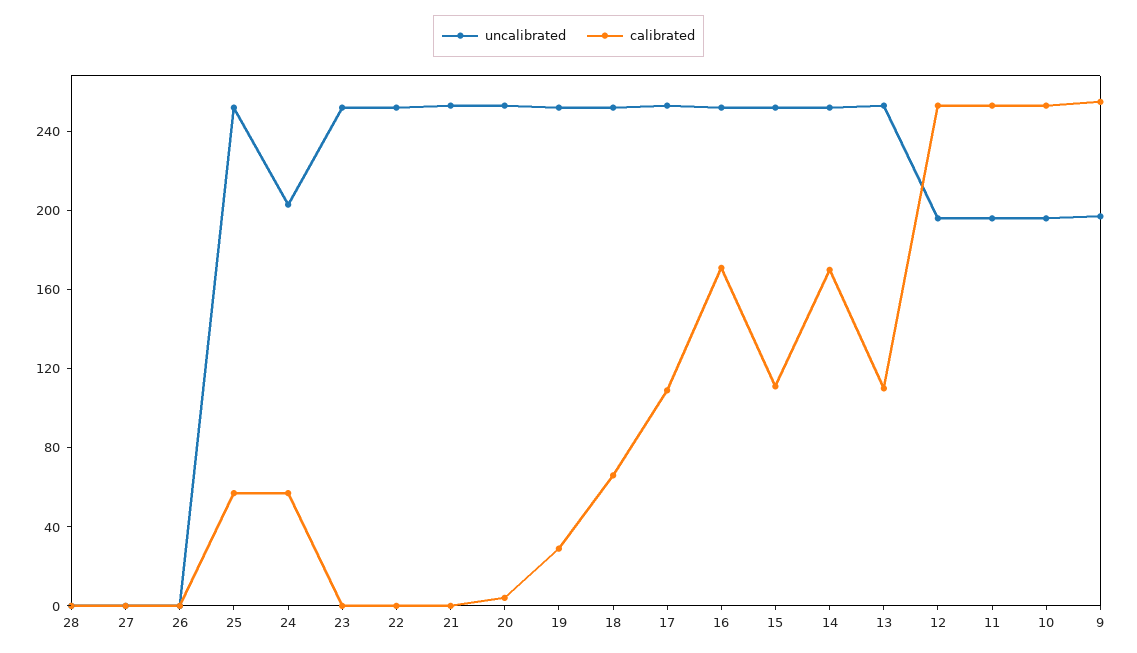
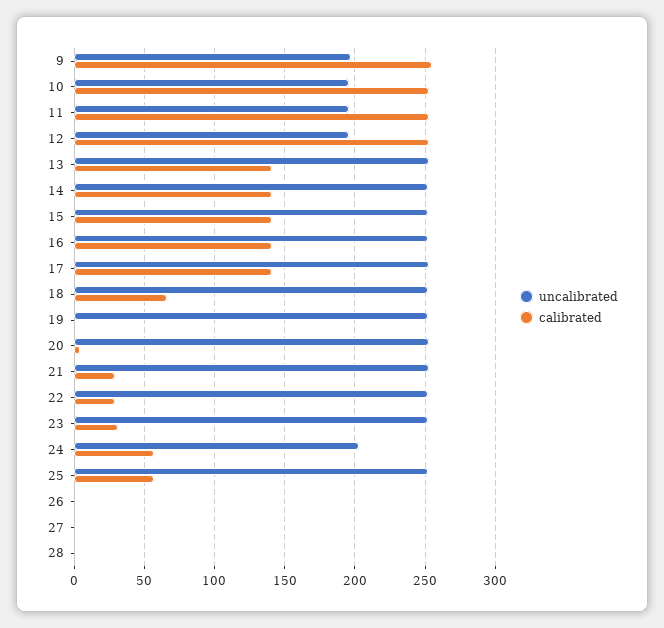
  {
    "uncalibrated": {
      "28": 0,
      "27": 0,
      "26": 0,
      "25": 250,
      "24": 205,
      "23": 250,
      "22": 250,
      "21": 255,
      "20": 255,
      "19": 250,
      "18": 250,
      "17": 255,
      "16": 250,
      "15": 250,
      "14": 250,
      "13": 255,
      "12": 195,
      "11": 195,
      "10": 195,
      "9": 195
    },
    "calibrated": {
      "28": 0,
      "27": 0,
      "26": 0,
      "25": 55,
      "24": 55,
-     "23": 0,
+     "23": 30,
-     "22": 0,
+     "22": 30,
-     "21": 0,
+     "21": 30,
      "20": 5,
-     "19": 30,
+     "19": 0,
      "18": 65,
-     "17": 110,
+     "17": 140,
-     "16": 170,
+     "16": 140,
-     "15": 110,
+     "15": 140,
-     "14": 170,
+     "14": 140,
-     "13": 110,
+     "13": 140,
      "12": 255,
      "11": 255,
      "10": 255,
      "9": 255
    }
  }

